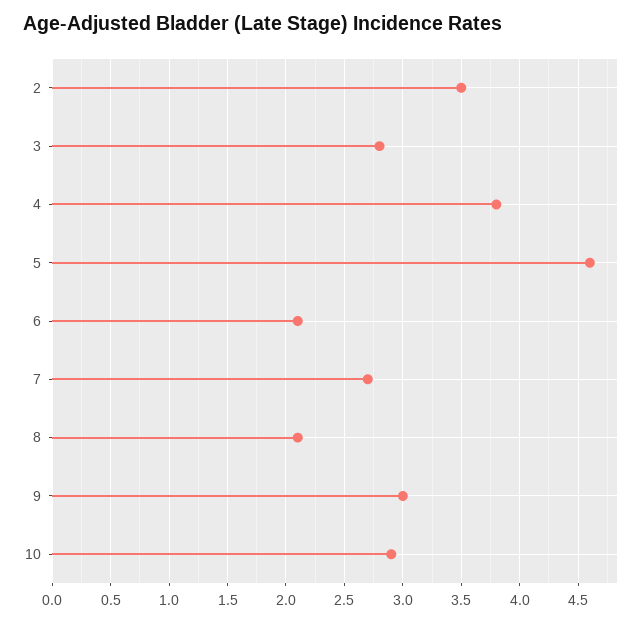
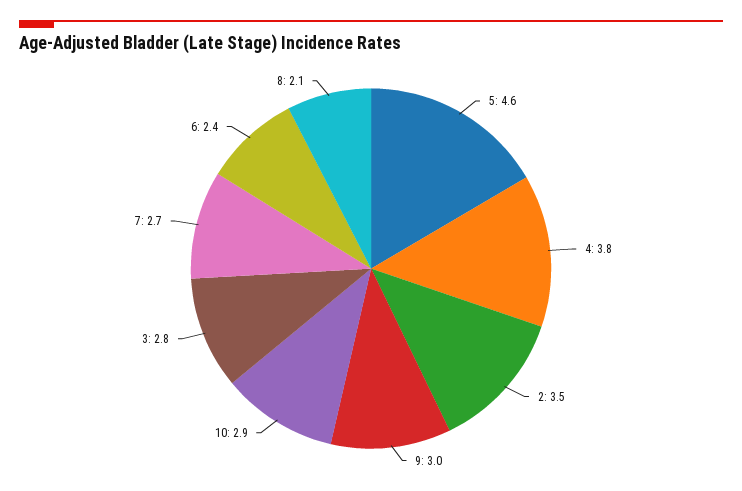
  {
    "2": 3.5,
    "3": 2.8,
    "4": 3.8,
    "5": 4.6,
-   "6": 2.1,
+   "6": 2.4,
    "7": 2.7,
    "8": 2.1,
    "9": 3,
    "10": 2.9
  }

